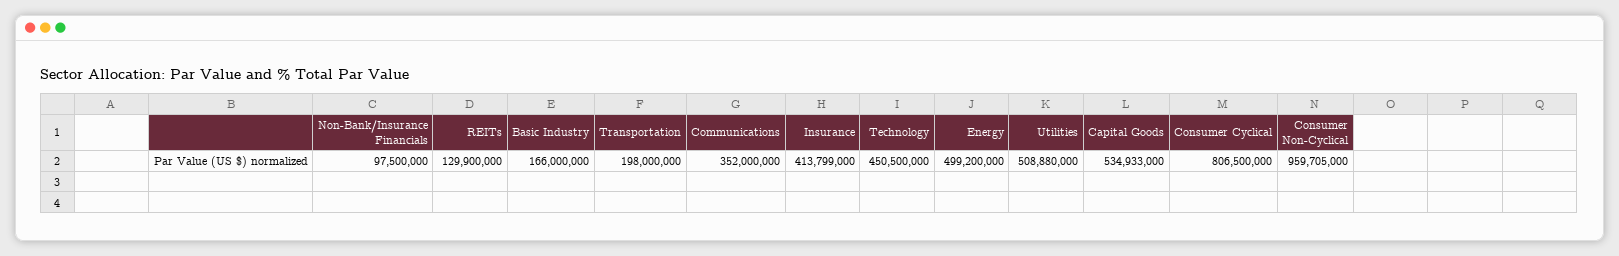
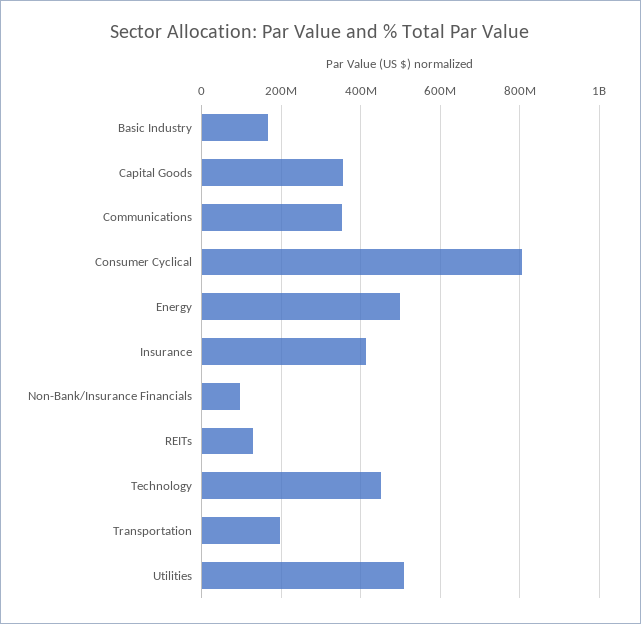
  {
    "Non-Bank/Insurance Financials": 97500000,
    "REITs": 129900000,
    "Basic Industry": 166000000,
    "Transportation": 198000000,
    "Communications": 352000000,
    "Insurance": 413799000,
    "Technology": 450500000,
    "Energy": 499200000,
    "Utilities": 508880000,
-   "Capital Goods": 534933000,
+   "Capital Goods": 360000000,
-   "Consumer Cyclical": 806500000,
+   "Consumer Cyclical": 806500000
-   "Consumer Non-Cyclical": 959705000
  }

